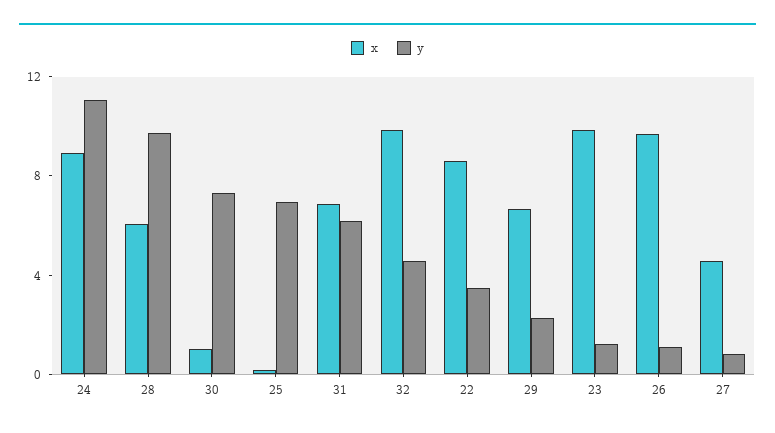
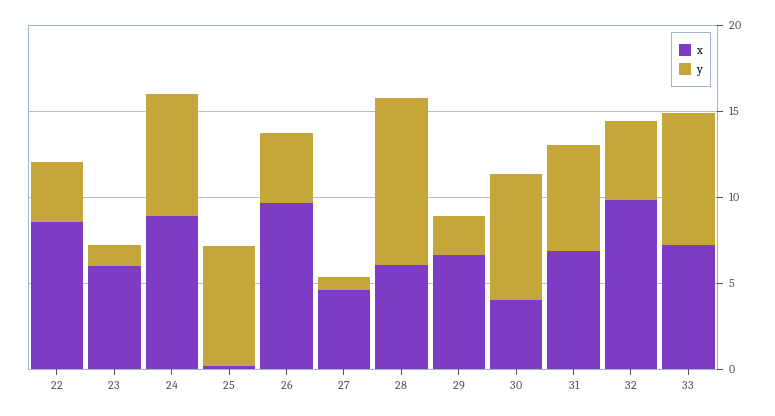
  {
    "x": {
      "24": 9,
      "28": 6,
-     "30": 1,
+     "30": 4,
      "25": 0,
      "31": 7,
      "32": 10,
      "22": 9,
      "29": 7,
-     "23": 10,
+     "23": 6,
      "26": 10,
-     "27": 5
+     "27": 5,
+     "33": 7
    },
    "y": {
-     "24": 11,
+     "24": 7,
      "28": 10,
      "30": 7,
      "25": 7,
      "31": 6,
      "32": 5,
      "22": 3,
      "29": 2,
      "23": 1,
-     "26": 1,
+     "26": 4,
-     "27": 1
+     "27": 1,
+     "33": 8
    }
  }

